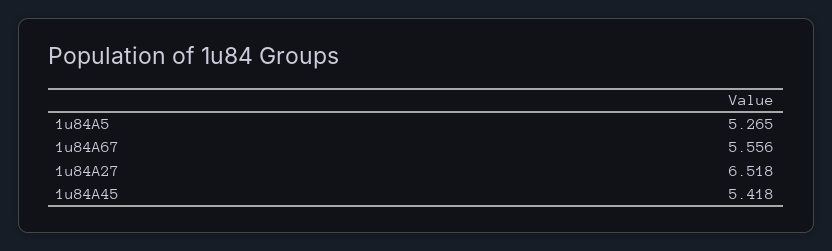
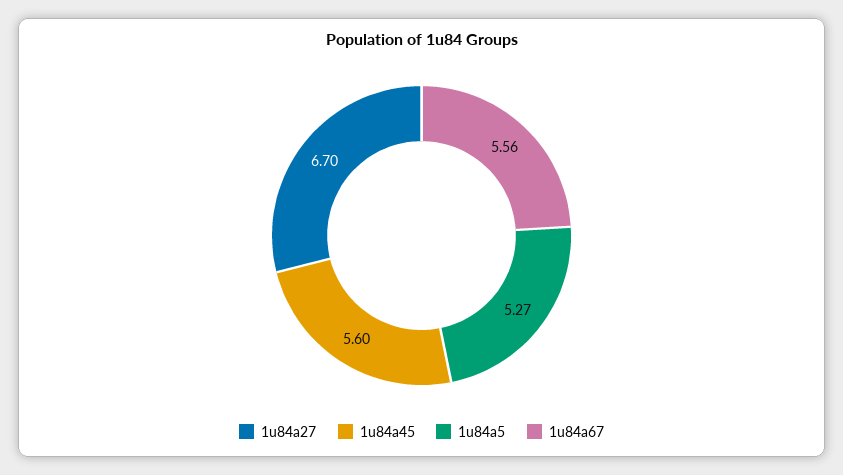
  {
    "1u84A5": 5.265,
    "1u84A67": 5.556,
-   "1u84A27": 6.518,
+   "1u84A27": 6.7,
-   "1u84A45": 5.418
+   "1u84A45": 5.6
  }

